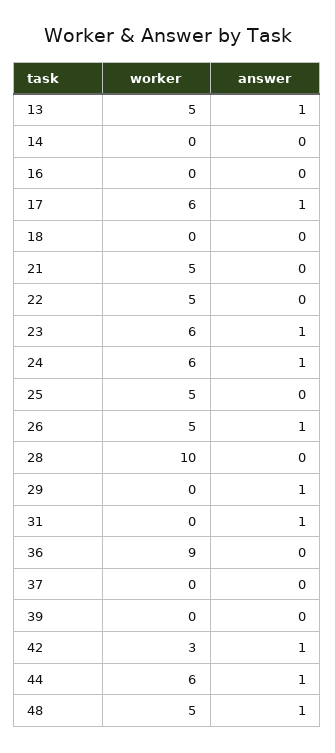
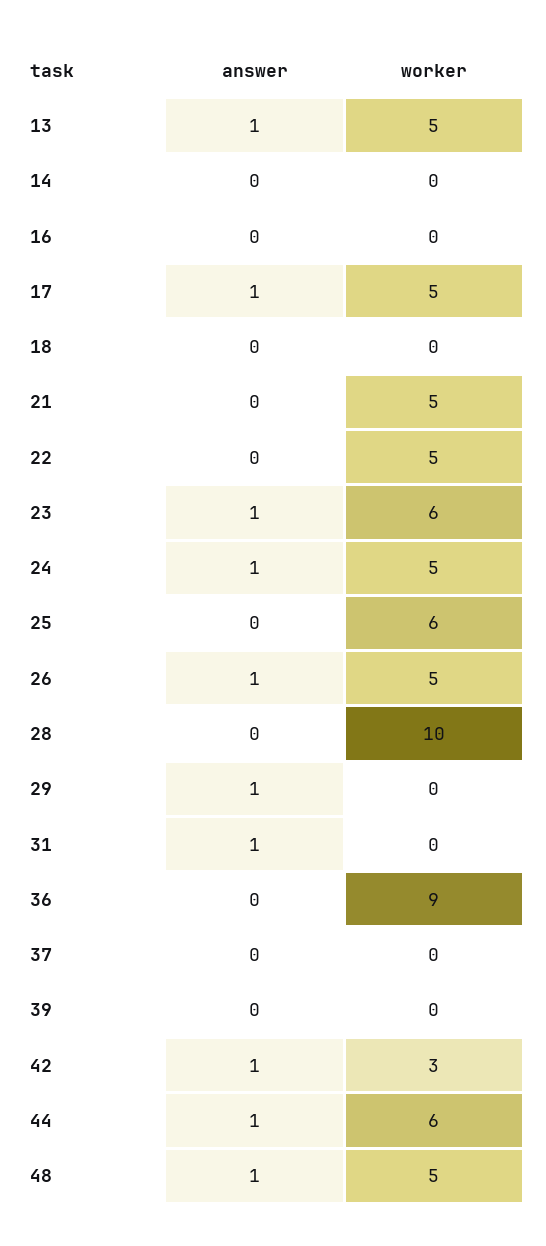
  {
    "worker": {
      "13": 5,
      "14": 0,
      "16": 0,
-     "17": 6,
+     "17": 5,
      "18": 0,
      "21": 5,
      "22": 5,
      "23": 6,
-     "24": 6,
+     "24": 5,
-     "25": 5,
+     "25": 6,
      "26": 5,
      "28": 10,
      "29": 0,
      "31": 0,
      "36": 9,
      "37": 0,
      "39": 0,
      "42": 3,
      "44": 6,
      "48": 5
    },
    "answer": {
      "13": 1,
      "14": 0,
      "16": 0,
      "17": 1,
      "18": 0,
      "21": 0,
      "22": 0,
      "23": 1,
      "24": 1,
      "25": 0,
      "26": 1,
      "28": 0,
      "29": 1,
      "31": 1,
      "36": 0,
      "37": 0,
      "39": 0,
      "42": 1,
      "44": 1,
      "48": 1
    }
  }

